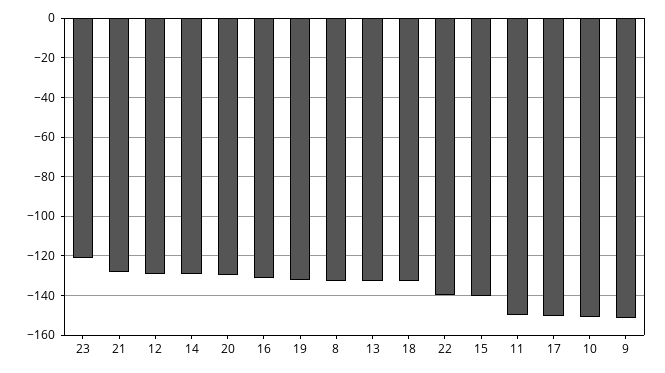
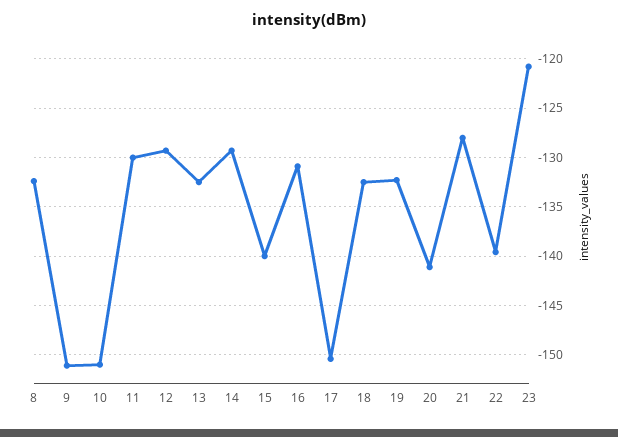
  {
    "23": -121,
    "21": -128,
    "12": -129,
    "14": -129,
-   "20": -130,
+   "20": -141,
    "16": -131,
    "19": -132,
    "8": -132,
    "13": -133,
    "18": -133,
    "22": -140,
    "15": -140,
-   "11": -150,
+   "11": -130,
    "17": -150,
    "10": -151,
    "9": -151
  }

